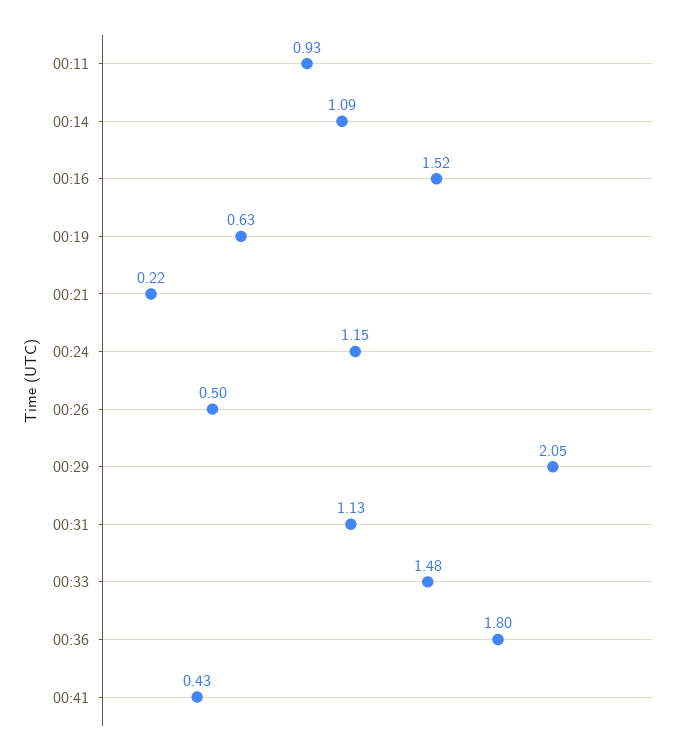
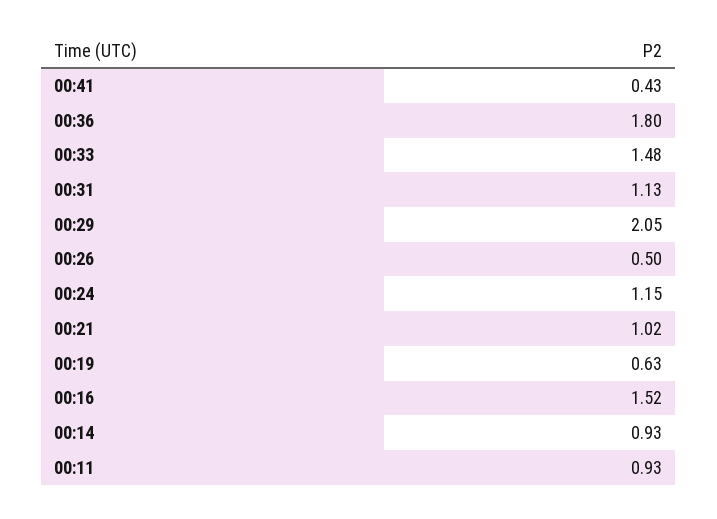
  {
    "00:11": 0.93,
-   "00:14": 1.09,
+   "00:14": 0.93,
    "00:16": 1.52,
    "00:19": 0.63,
-   "00:21": 0.22,
+   "00:21": 1.02,
    "00:24": 1.15,
    "00:26": 0.5,
    "00:29": 2.05,
    "00:31": 1.13,
    "00:33": 1.48,
    "00:36": 1.8,
    "00:41": 0.43
  }

